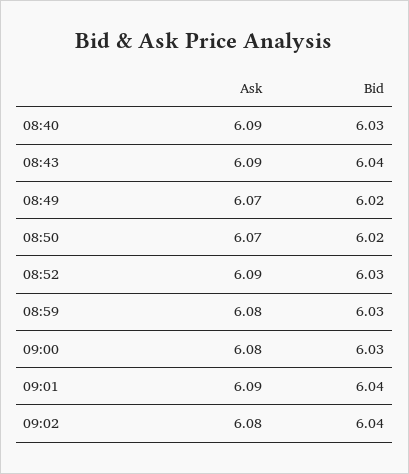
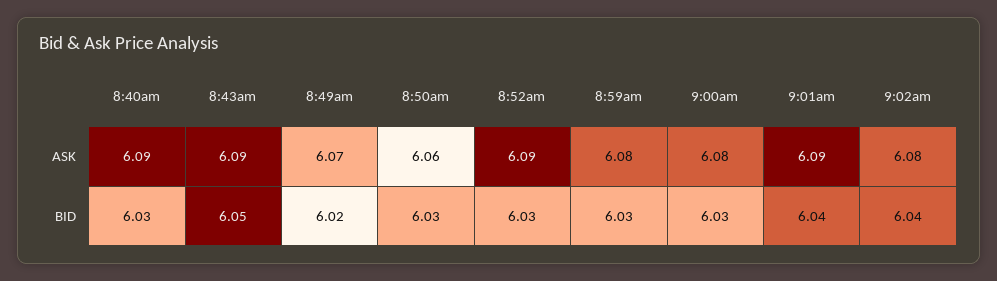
  {
    "Ask": {
      "08:40": 6.09,
      "08:43": 6.09,
      "08:49": 6.07,
-     "08:50": 6.07,
+     "08:50": 6.06,
      "08:52": 6.09,
      "08:59": 6.08,
      "09:00": 6.08,
      "09:01": 6.09,
      "09:02": 6.08
    },
    "Bid": {
      "08:40": 6.03,
-     "08:43": 6.04,
+     "08:43": 6.05,
      "08:49": 6.02,
-     "08:50": 6.02,
+     "08:50": 6.03,
      "08:52": 6.03,
      "08:59": 6.03,
      "09:00": 6.03,
      "09:01": 6.04,
      "09:02": 6.04
    }
  }

